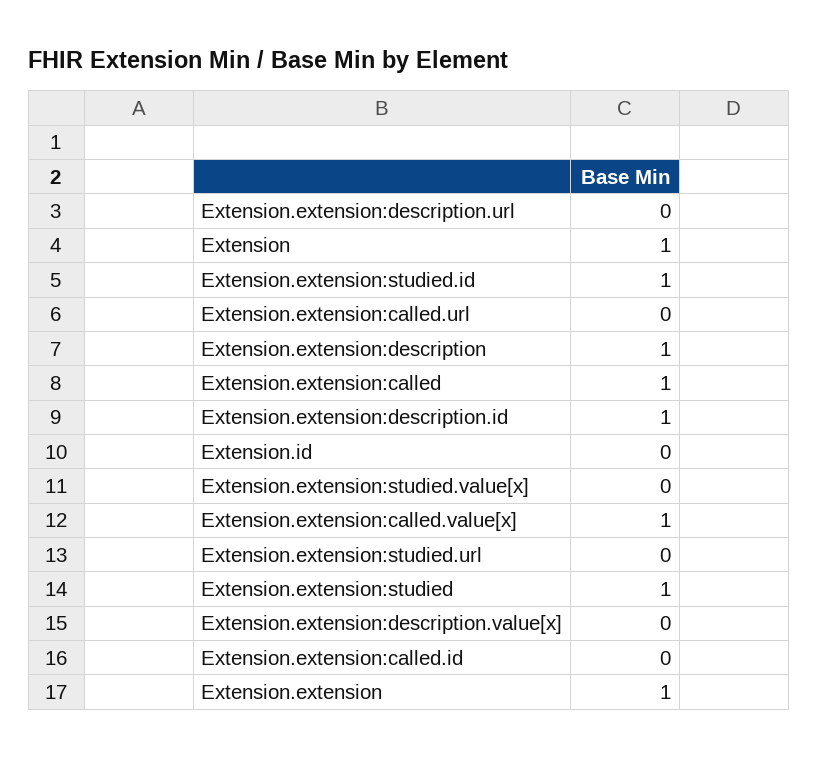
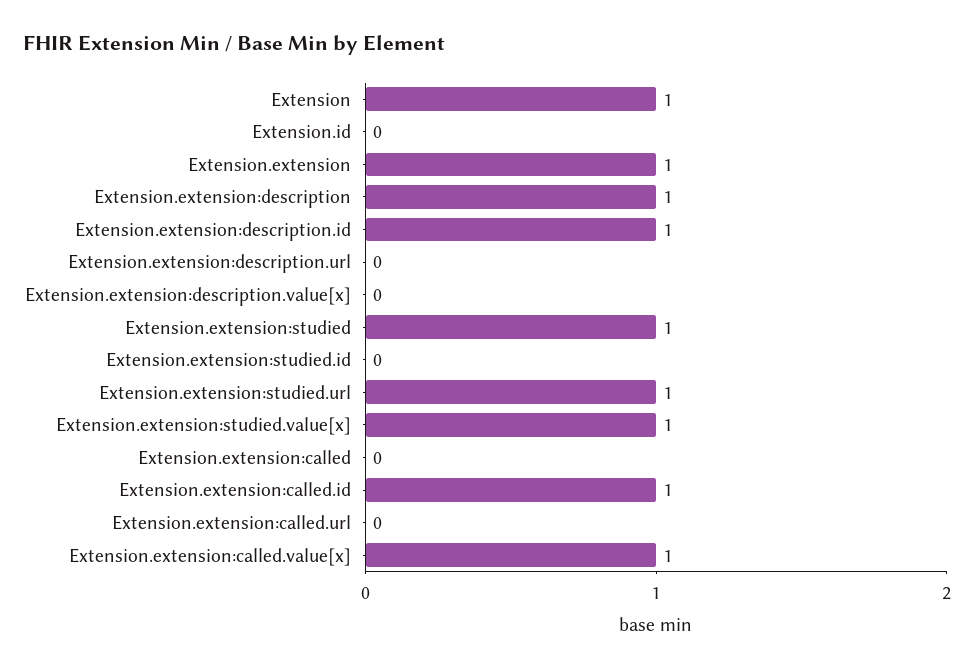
  {
    "Extension.extension:description.url": 0,
    "Extension": 1,
-   "Extension.extension:studied.id": 1,
+   "Extension.extension:studied.id": 0,
    "Extension.extension:called.url": 0,
    "Extension.extension:description": 1,
-   "Extension.extension:called": 1,
+   "Extension.extension:called": 0,
    "Extension.extension:description.id": 1,
    "Extension.id": 0,
-   "Extension.extension:studied.value[x]": 0,
+   "Extension.extension:studied.value[x]": 1,
    "Extension.extension:called.value[x]": 1,
-   "Extension.extension:studied.url": 0,
+   "Extension.extension:studied.url": 1,
    "Extension.extension:studied": 1,
    "Extension.extension:description.value[x]": 0,
-   "Extension.extension:called.id": 0,
+   "Extension.extension:called.id": 1,
    "Extension.extension": 1
  }

